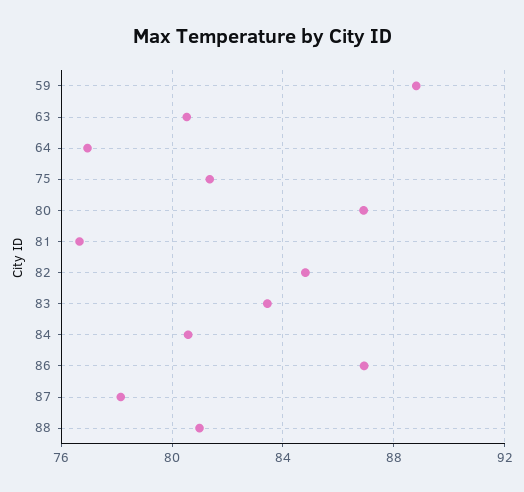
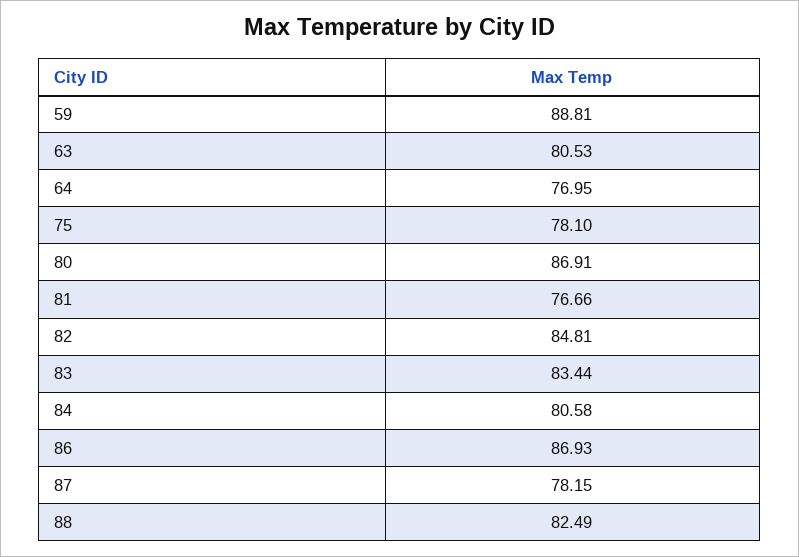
  {
    "59": 88.81,
    "63": 80.53,
    "64": 76.95,
-   "75": 81.5,
+   "75": 78.1,
    "80": 86.91,
    "81": 76.66,
    "82": 84.81,
    "83": 83.44,
    "84": 80.58,
    "86": 86.93,
    "87": 78.15,
-   "88": 81
+   "88": 82.49
  }

